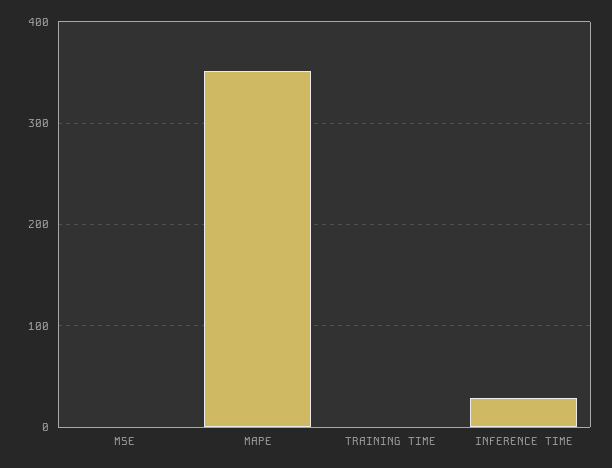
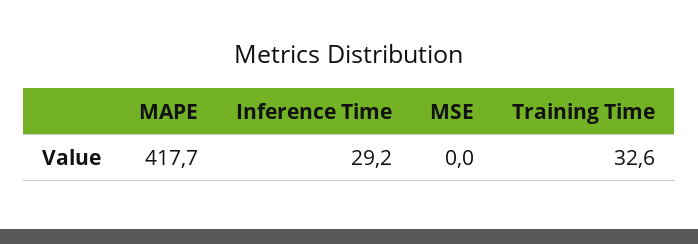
  {
    "MSE": 0,
-   "MAPE": 350,
+   "MAPE": 417.7,
-   "TRAINING TIME": 0,
+   "TRAINING TIME": 32.6,
    "INFERENCE TIME": 29.2
  }

